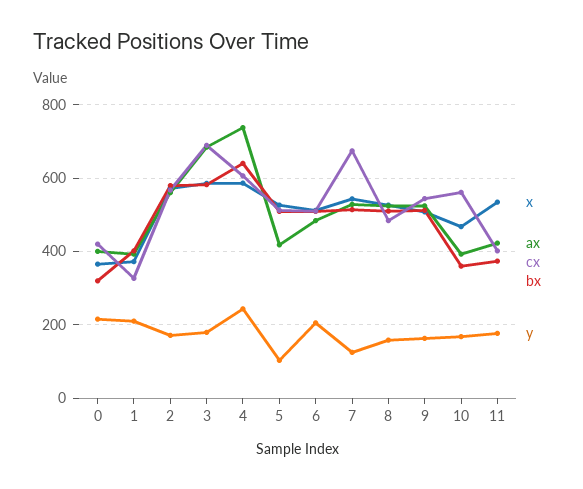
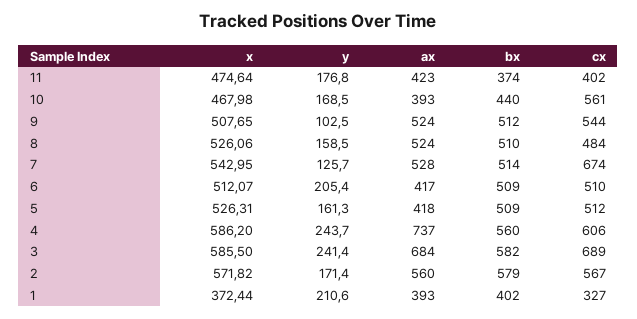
  {
    "x": {
-     "0": 360,
      "1": 372.44,
      "2": 571.82,
      "3": 585.5,
      "4": 586.2,
      "5": 526.31,
      "6": 512.07,
      "7": 542.95,
      "8": 526.06,
      "9": 507.65,
      "10": 467.98,
-     "11": 540
+     "11": 474.64
    },
    "ax": {
-     "0": 400,
      "1": 393,
      "2": 560,
      "3": 684,
      "4": 737,
      "5": 418,
-     "6": 480,
+     "6": 417,
      "7": 528,
      "8": 524,
      "9": 524,
      "10": 393,
      "11": 423
    },
    "cx": {
-     "0": 420,
      "1": 327,
      "2": 567,
      "3": 689,
      "4": 606,
      "5": 512,
      "6": 510,
      "7": 674,
      "8": 484,
      "9": 544,
      "10": 561,
      "11": 402
    },
    "bx": {
-     "0": 320,
      "1": 402,
      "2": 579,
      "3": 582,
-     "4": 640,
+     "4": 560,
      "5": 509,
      "6": 509,
      "7": 514,
      "8": 510,
      "9": 512,
-     "10": 360,
+     "10": 440,
      "11": 374
    },
    "y": {
-     "0": 220,
      "1": 210.6,
      "2": 171.4,
-     "3": 180,
+     "3": 241.4,
      "4": 243.7,
-     "5": 100,
+     "5": 161.3,
      "6": 205.4,
      "7": 125.7,
      "8": 158.5,
-     "9": 160,
+     "9": 102.5,
      "10": 168.5,
      "11": 176.8
    }
  }

